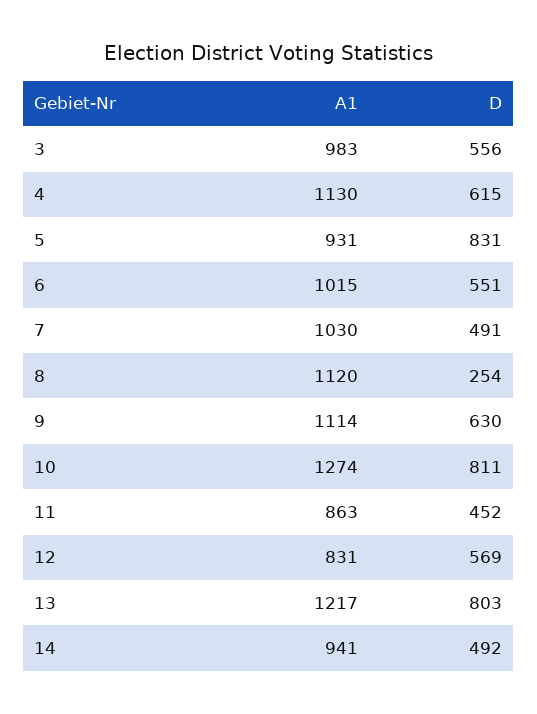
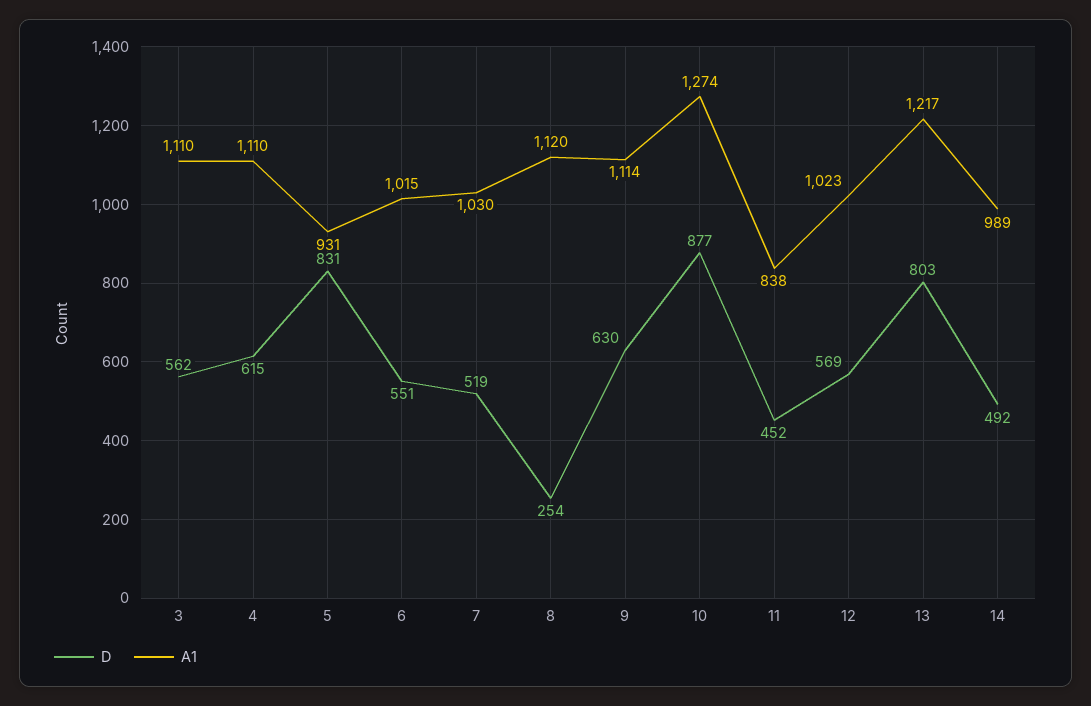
  {
    "A1": {
-     "3": 983,
+     "3": 1110,
-     "4": 1130,
+     "4": 1110,
      "5": 931,
      "6": 1015,
      "7": 1030,
      "8": 1120,
      "9": 1114,
      "10": 1274,
-     "11": 863,
+     "11": 838,
-     "12": 831,
+     "12": 1023,
      "13": 1217,
-     "14": 941
+     "14": 989
    },
    "D": {
-     "3": 556,
+     "3": 562,
      "4": 615,
      "5": 831,
      "6": 551,
-     "7": 491,
+     "7": 519,
      "8": 254,
      "9": 630,
-     "10": 811,
+     "10": 877,
      "11": 452,
      "12": 569,
      "13": 803,
      "14": 492
    }
  }

